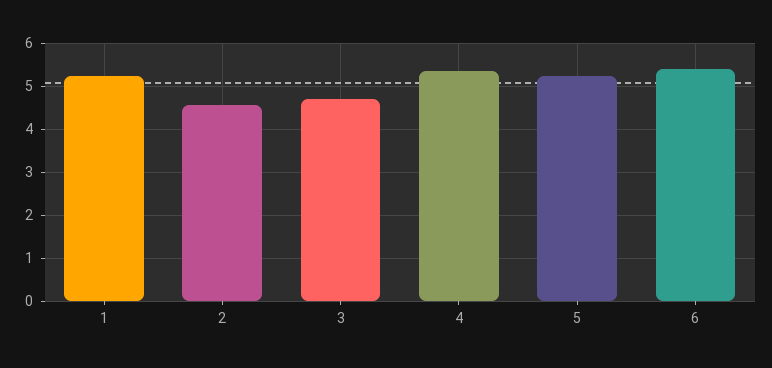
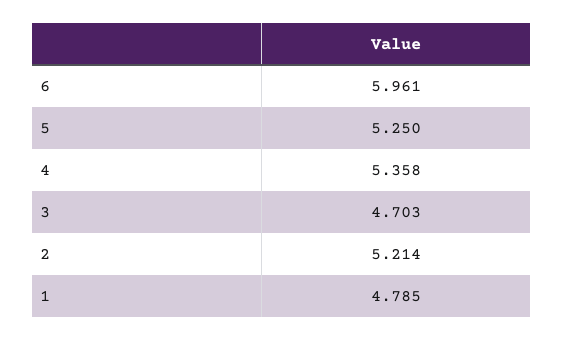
  {
-   "1": 5.2,
+   "1": 4.785,
-   "2": 4.6,
+   "2": 5.214,
    "3": 4.703,
    "4": 5.358,
    "5": 5.25,
-   "6": 5.4
+   "6": 5.961
  }

